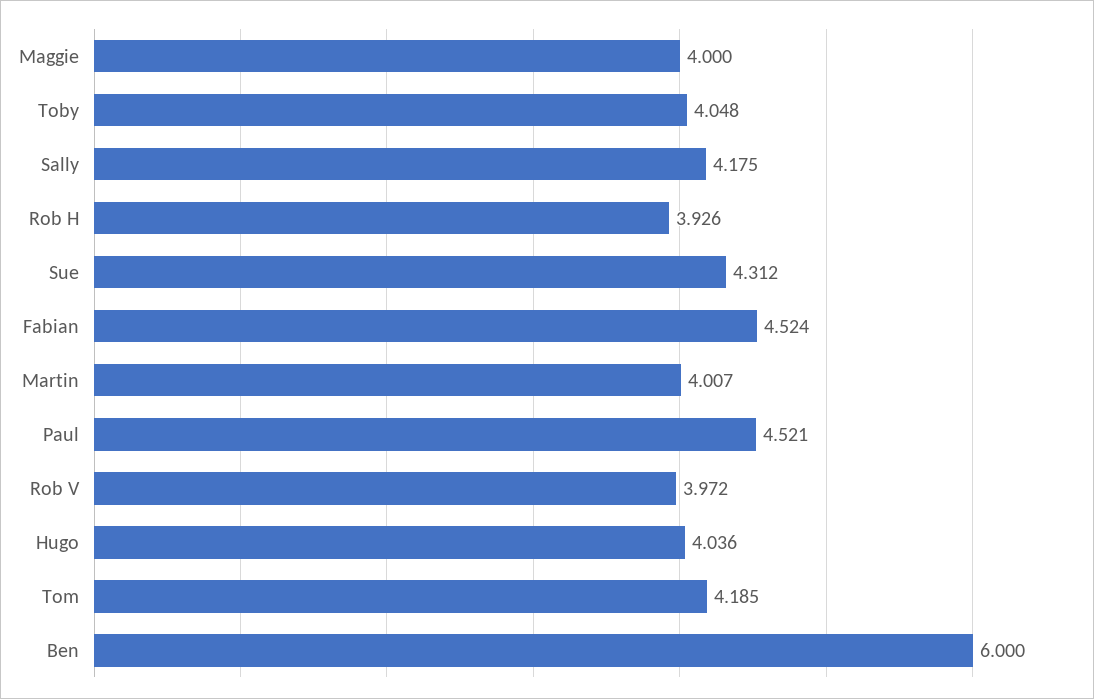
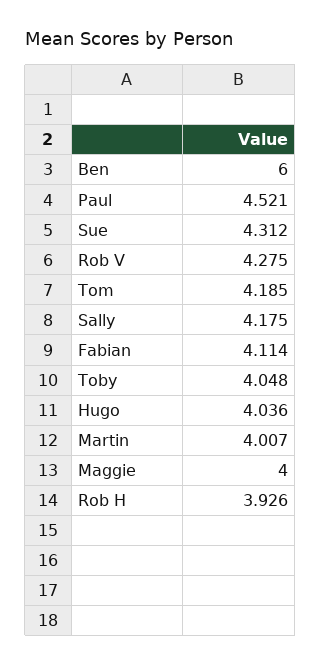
  {
    "Maggie": 4,
    "Toby": 4.048,
    "Sally": 4.175,
    "Rob H": 3.926,
    "Sue": 4.312,
-   "Fabian": 4.524,
+   "Fabian": 4.114,
    "Martin": 4.007,
    "Paul": 4.521,
-   "Rob V": 3.972,
+   "Rob V": 4.275,
    "Hugo": 4.036,
    "Tom": 4.185,
    "Ben": 6
  }

